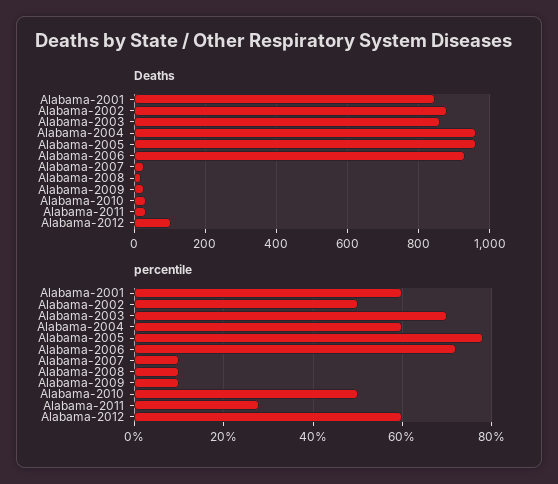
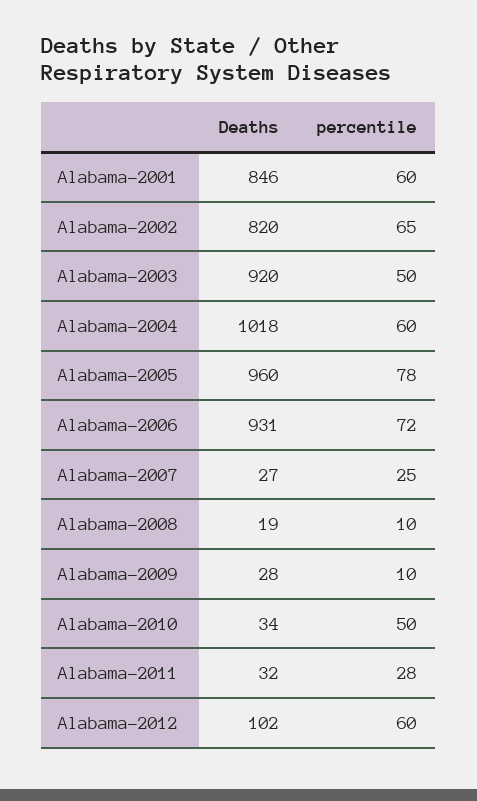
  {
    "Deaths": {
      "Alabama-2001": 846,
-     "Alabama-2002": 880,
+     "Alabama-2002": 820,
-     "Alabama-2003": 860,
+     "Alabama-2003": 920,
-     "Alabama-2004": 960,
+     "Alabama-2004": 1018,
      "Alabama-2005": 960,
      "Alabama-2006": 931,
      "Alabama-2007": 27,
      "Alabama-2008": 19,
      "Alabama-2009": 28,
      "Alabama-2010": 34,
      "Alabama-2011": 32,
      "Alabama-2012": 102
    },
    "percentile": {
      "Alabama-2001": 60,
-     "Alabama-2002": 50,
+     "Alabama-2002": 65,
-     "Alabama-2003": 70,
+     "Alabama-2003": 50,
      "Alabama-2004": 60,
      "Alabama-2005": 78,
      "Alabama-2006": 72,
-     "Alabama-2007": 10,
+     "Alabama-2007": 25,
      "Alabama-2008": 10,
      "Alabama-2009": 10,
      "Alabama-2010": 50,
      "Alabama-2011": 28,
      "Alabama-2012": 60
    }
  }

